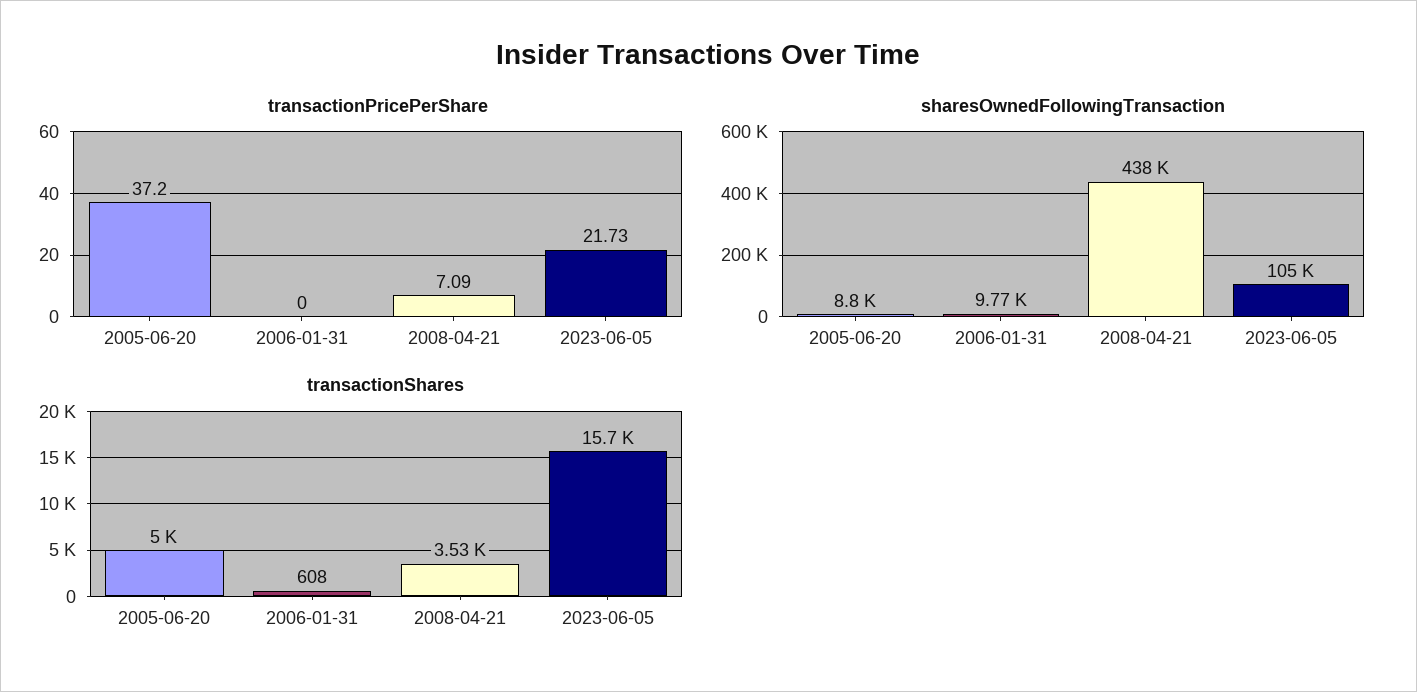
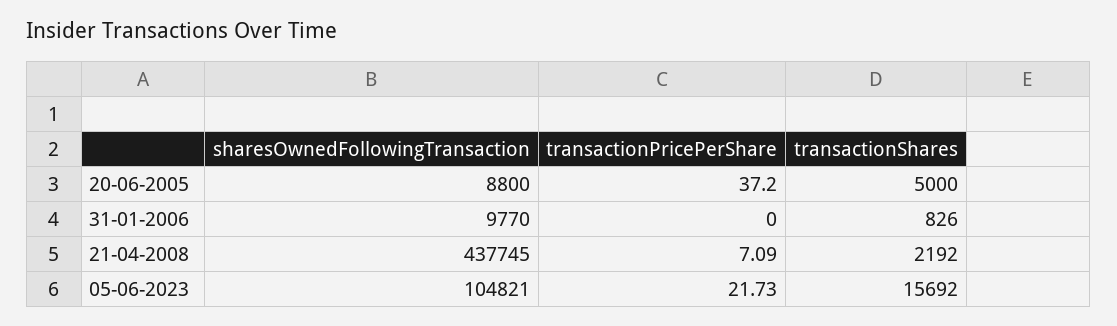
  {
    "transactionPricePerShare": {
      "2005-06-20": 37.2,
      "2006-01-31": 0,
      "2008-04-21": 7.09,
      "2023-06-05": 21.73
    },
    "sharesOwnedFollowingTransaction": {
      "2005-06-20": 8800,
      "2006-01-31": 9770,
      "2008-04-21": 437745,
      "2023-06-05": 104821
    },
    "transactionShares": {
      "2005-06-20": 5000,
-     "2006-01-31": 608,
+     "2006-01-31": 826,
-     "2008-04-21": 3530,
+     "2008-04-21": 2192,
      "2023-06-05": 15692
    }
  }

